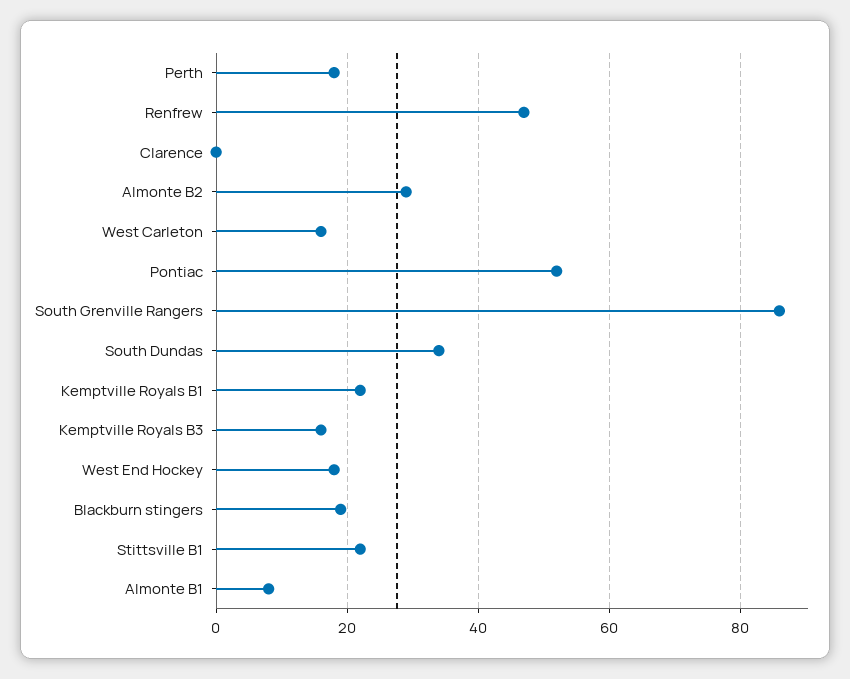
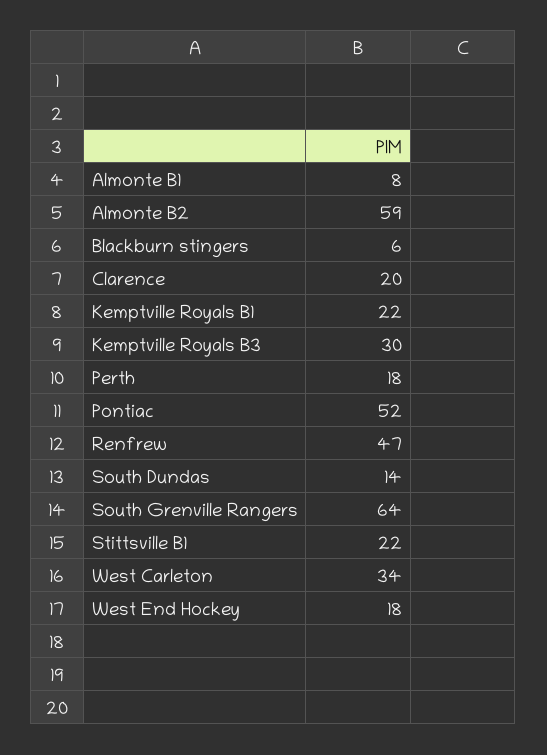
  {
    "Perth": 18,
    "Renfrew": 47,
-   "Clarence": 0,
+   "Clarence": 20,
-   "Almonte B2": 30,
+   "Almonte B2": 59,
-   "West Carleton": 15,
+   "West Carleton": 34,
    "Pontiac": 52,
-   "South Grenville Rangers": 85,
+   "South Grenville Rangers": 64,
-   "South Dundas": 35,
+   "South Dundas": 14,
    "Kemptville Royals B1": 22,
-   "Kemptville Royals B3": 15,
+   "Kemptville Royals B3": 30,
    "West End Hockey": 18,
-   "Blackburn stingers": 20,
+   "Blackburn stingers": 6,
    "Stittsville B1": 22,
    "Almonte B1": 8
  }

